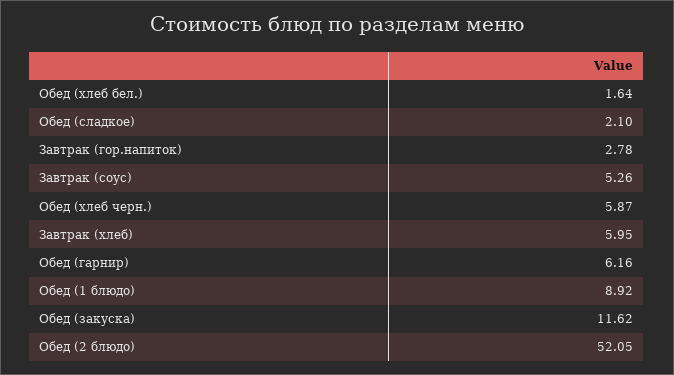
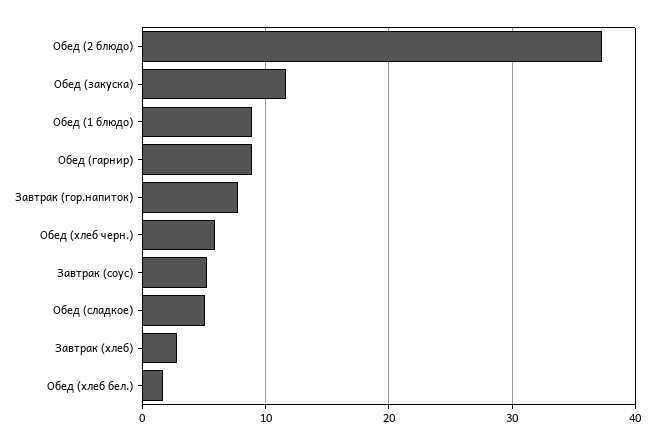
  {
    "Обед (хлеб бел.)": 1.64,
-   "Обед (сладкое)": 2.1,
+   "Обед (сладкое)": 5,
-   "Завтрак (гор.напиток)": 2.78,
+   "Завтрак (гор.напиток)": 8,
    "Завтрак (соус)": 5.26,
    "Обед (хлеб черн.)": 5.87,
-   "Завтрак (хлеб)": 5.95,
+   "Завтрак (хлеб)": 3,
-   "Обед (гарнир)": 6.16,
+   "Обед (гарнир)": 9,
    "Обед (1 блюдо)": 8.92,
    "Обед (закуска)": 11.62,
-   "Обед (2 блюдо)": 52.05
+   "Обед (2 блюдо)": 37
  }

